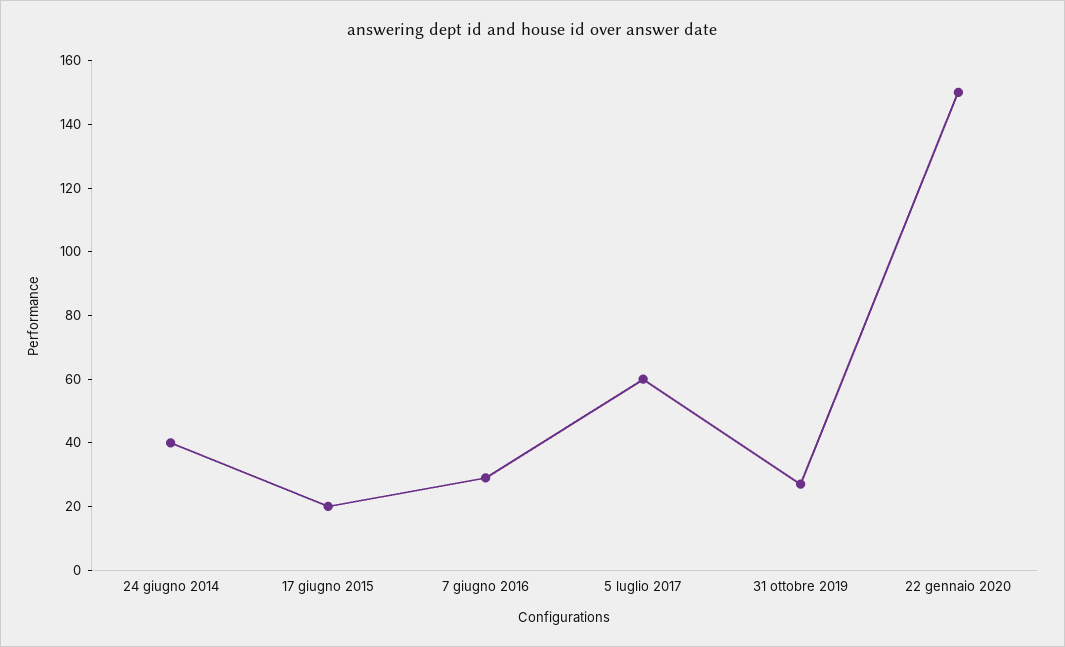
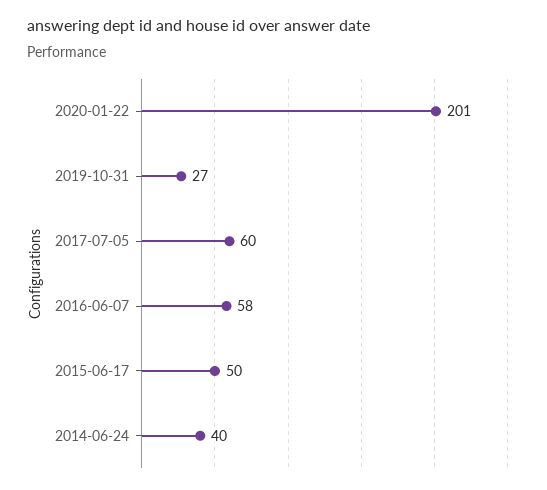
  {
    "24 giugno 2014": 40,
-   "17 giugno 2015": 20,
+   "17 giugno 2015": 50,
-   "7 giugno 2016": 30,
+   "7 giugno 2016": 58,
    "5 luglio 2017": 60,
    "31 ottobre 2019": 27,
-   "22 gennaio 2020": 150
+   "22 gennaio 2020": 201
  }

